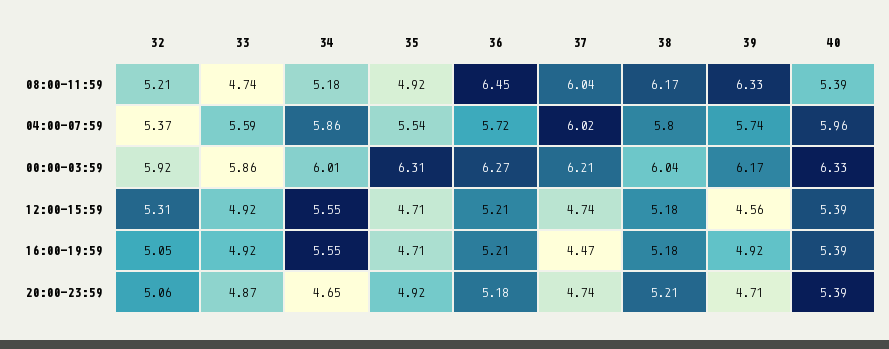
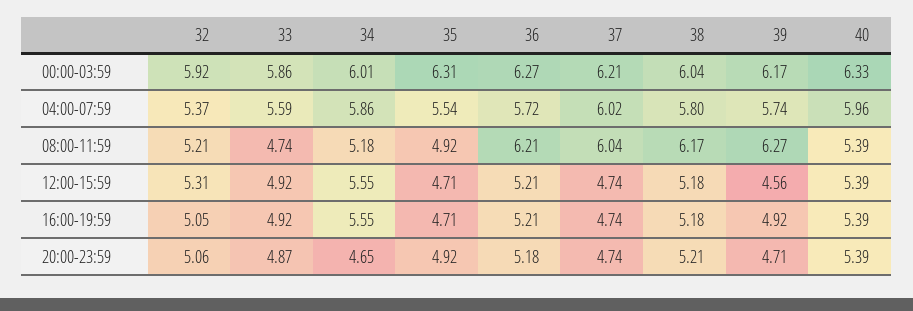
  {
    "32": {
      "08:00-11:59": 5.21,
      "04:00-07:59": 5.37,
      "00:00-03:59": 5.92,
      "12:00-15:59": 5.31,
      "16:00-19:59": 5.05,
      "20:00-23:59": 5.06
    },
    "33": {
      "08:00-11:59": 4.74,
      "04:00-07:59": 5.59,
      "00:00-03:59": 5.86,
      "12:00-15:59": 4.92,
      "16:00-19:59": 4.92,
      "20:00-23:59": 4.87
    },
    "34": {
      "08:00-11:59": 5.18,
      "04:00-07:59": 5.86,
      "00:00-03:59": 6.01,
      "12:00-15:59": 5.55,
      "16:00-19:59": 5.55,
      "20:00-23:59": 4.65
    },
    "35": {
      "08:00-11:59": 4.92,
      "04:00-07:59": 5.54,
      "00:00-03:59": 6.31,
      "12:00-15:59": 4.71,
      "16:00-19:59": 4.71,
      "20:00-23:59": 4.92
    },
    "36": {
-     "08:00-11:59": 6.45,
+     "08:00-11:59": 6.21,
      "04:00-07:59": 5.72,
      "00:00-03:59": 6.27,
      "12:00-15:59": 5.21,
      "16:00-19:59": 5.21,
      "20:00-23:59": 5.18
    },
    "37": {
      "08:00-11:59": 6.04,
      "04:00-07:59": 6.02,
      "00:00-03:59": 6.21,
      "12:00-15:59": 4.74,
-     "16:00-19:59": 4.47,
+     "16:00-19:59": 4.74,
      "20:00-23:59": 4.74
    },
    "38": {
      "08:00-11:59": 6.17,
      "04:00-07:59": 5.8,
      "00:00-03:59": 6.04,
      "12:00-15:59": 5.18,
      "16:00-19:59": 5.18,
      "20:00-23:59": 5.21
    },
    "39": {
-     "08:00-11:59": 6.33,
+     "08:00-11:59": 6.27,
      "04:00-07:59": 5.74,
      "00:00-03:59": 6.17,
      "12:00-15:59": 4.56,
      "16:00-19:59": 4.92,
      "20:00-23:59": 4.71
    },
    "40": {
      "08:00-11:59": 5.39,
      "04:00-07:59": 5.96,
      "00:00-03:59": 6.33,
      "12:00-15:59": 5.39,
      "16:00-19:59": 5.39,
      "20:00-23:59": 5.39
    }
  }

